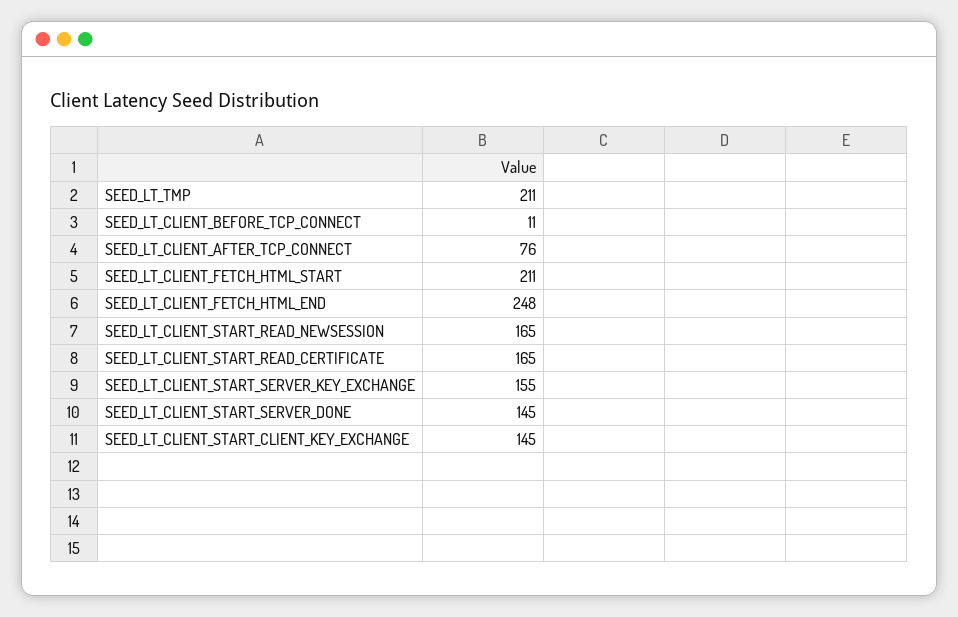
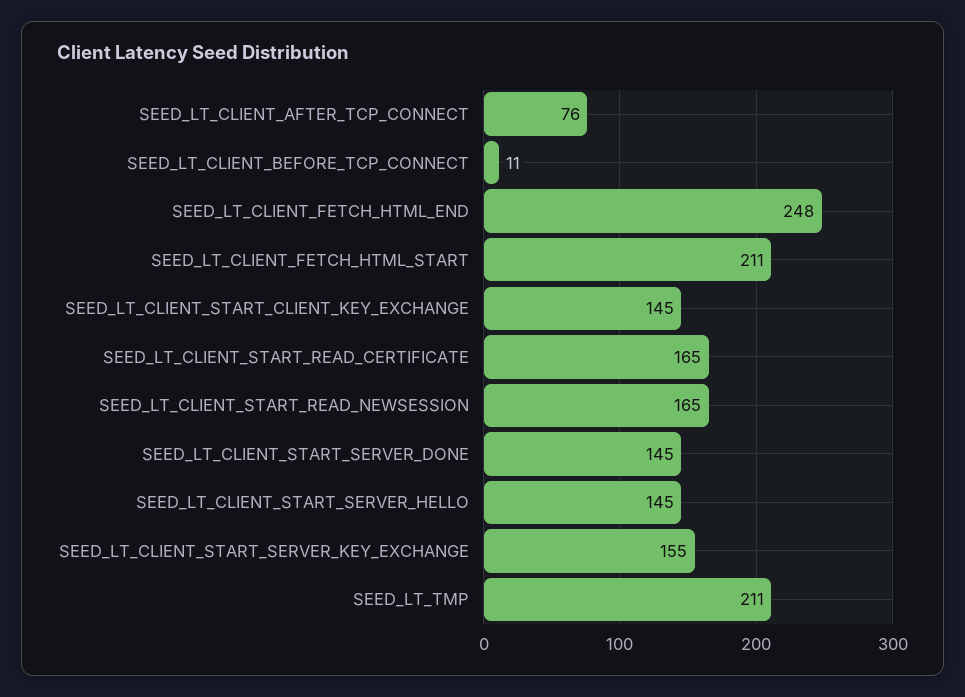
  {
    "SEED_LT_TMP": 211,
    "SEED_LT_CLIENT_BEFORE_TCP_CONNECT": 11,
    "SEED_LT_CLIENT_AFTER_TCP_CONNECT": 76,
    "SEED_LT_CLIENT_FETCH_HTML_START": 211,
    "SEED_LT_CLIENT_FETCH_HTML_END": 248,
    "SEED_LT_CLIENT_START_READ_NEWSESSION": 165,
    "SEED_LT_CLIENT_START_READ_CERTIFICATE": 165,
    "SEED_LT_CLIENT_START_SERVER_KEY_EXCHANGE": 155,
    "SEED_LT_CLIENT_START_SERVER_DONE": 145,
-   "SEED_LT_CLIENT_START_CLIENT_KEY_EXCHANGE": 145
+   "SEED_LT_CLIENT_START_CLIENT_KEY_EXCHANGE": 145,
+   "SEED_LT_CLIENT_START_SERVER_HELLO": 145
  }

